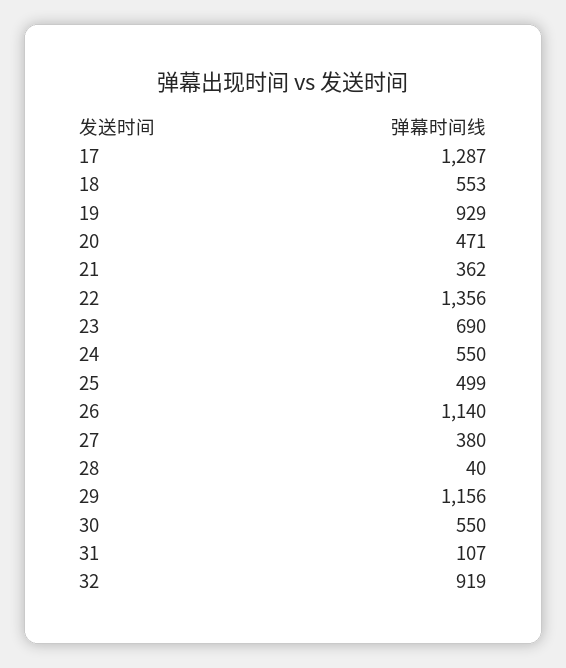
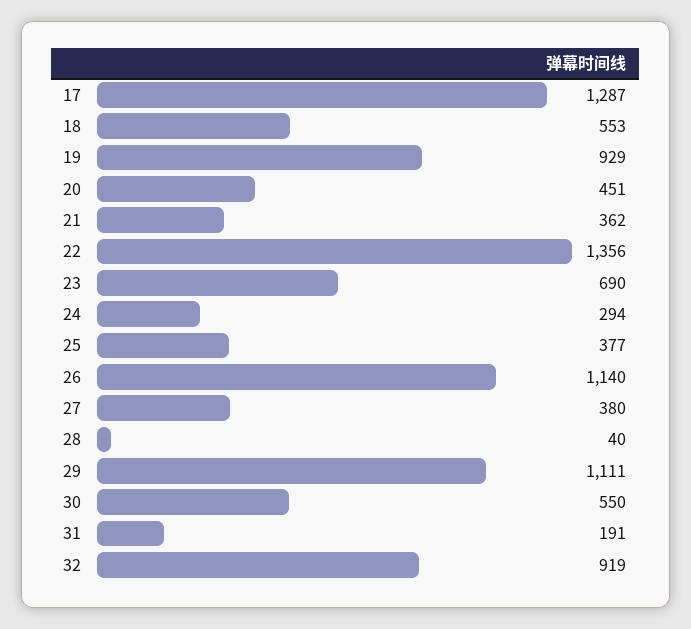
  {
    "17": 1287,
    "18": 553,
    "19": 929,
-   "20": 471,
+   "20": 451,
    "21": 362,
    "22": 1356,
    "23": 690,
-   "24": 550,
+   "24": 294,
-   "25": 499,
+   "25": 377,
    "26": 1140,
    "27": 380,
    "28": 40,
-   "29": 1156,
+   "29": 1111,
    "30": 550,
-   "31": 107,
+   "31": 191,
    "32": 919
  }

